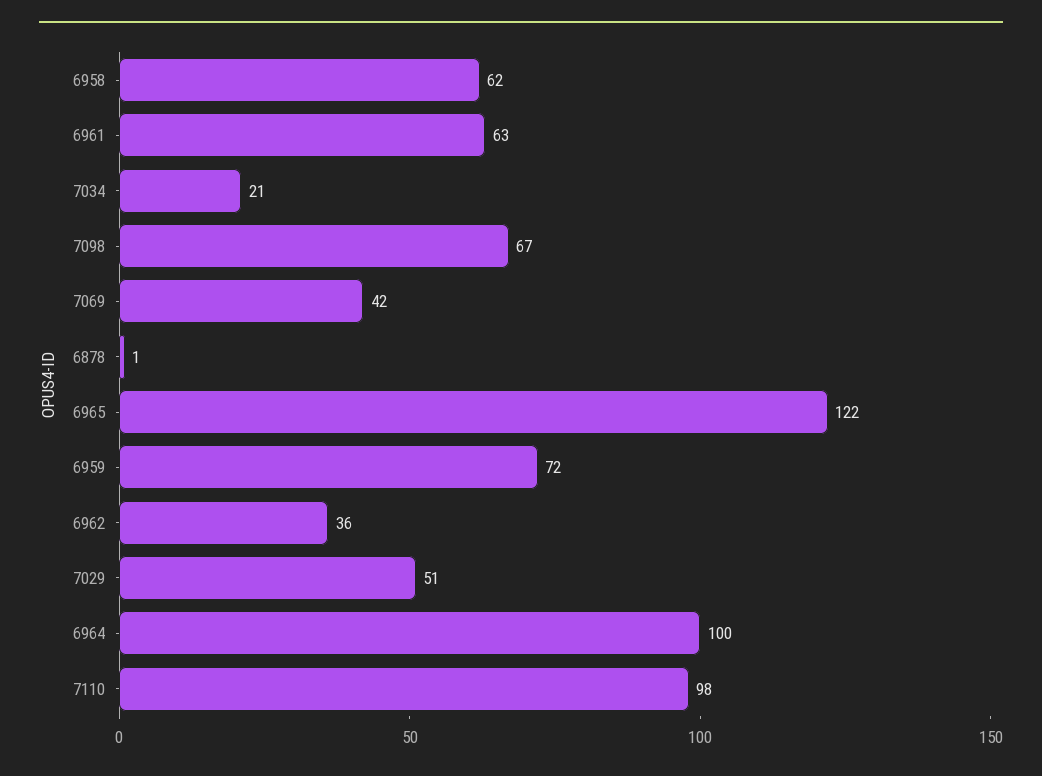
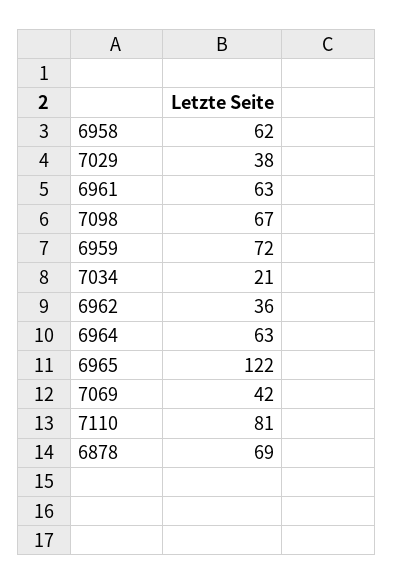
  {
    "6958": 62,
    "6961": 63,
    "7034": 21,
    "7098": 67,
    "7069": 42,
-   "6878": 1,
+   "6878": 69,
    "6965": 122,
    "6959": 72,
    "6962": 36,
-   "7029": 51,
+   "7029": 38,
-   "6964": 100,
+   "6964": 63,
-   "7110": 98
+   "7110": 81
  }

